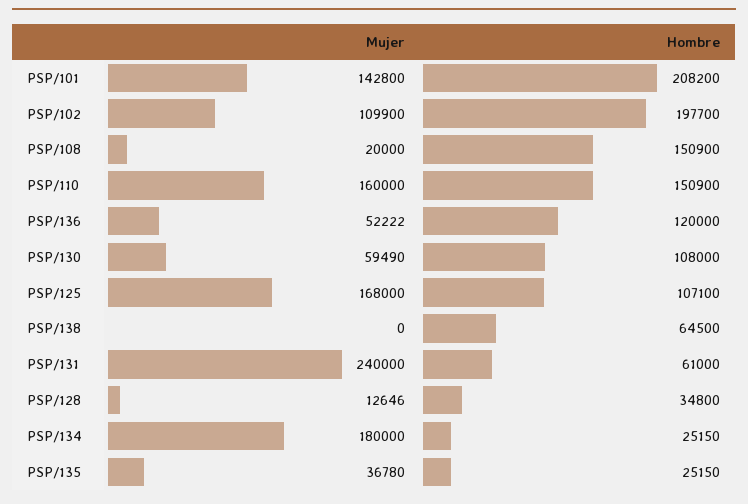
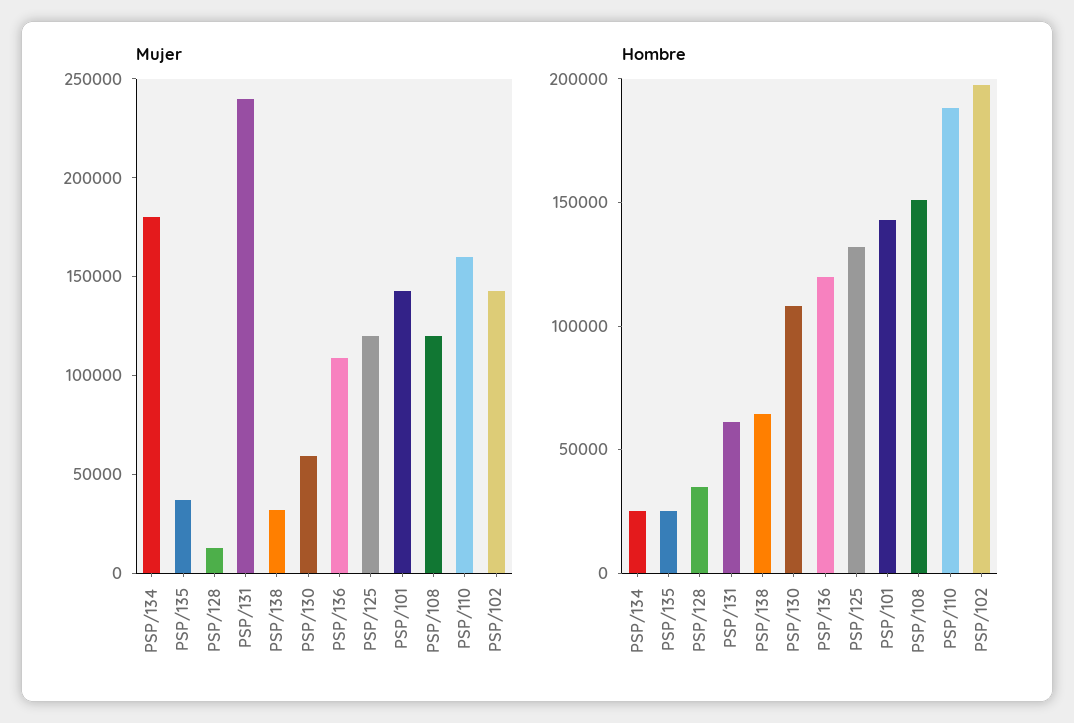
  {
    "Mujer": {
      "PSP/101": 142800,
-     "PSP/102": 109900,
+     "PSP/102": 140000,
-     "PSP/108": 20000,
+     "PSP/108": 120000,
      "PSP/110": 160000,
-     "PSP/136": 52222,
+     "PSP/136": 110000,
      "PSP/130": 59490,
-     "PSP/125": 168000,
+     "PSP/125": 120000,
-     "PSP/138": 0,
+     "PSP/138": 30000,
      "PSP/131": 240000,
      "PSP/128": 12646,
      "PSP/134": 180000,
      "PSP/135": 36780
    },
    "Hombre": {
-     "PSP/101": 208200,
+     "PSP/101": 140000,
      "PSP/102": 197700,
      "PSP/108": 150900,
-     "PSP/110": 150900,
+     "PSP/110": 190000,
      "PSP/136": 120000,
      "PSP/130": 108000,
-     "PSP/125": 107100,
+     "PSP/125": 130000,
      "PSP/138": 64500,
      "PSP/131": 61000,
      "PSP/128": 34800,
      "PSP/134": 25150,
      "PSP/135": 25150
    }
  }

